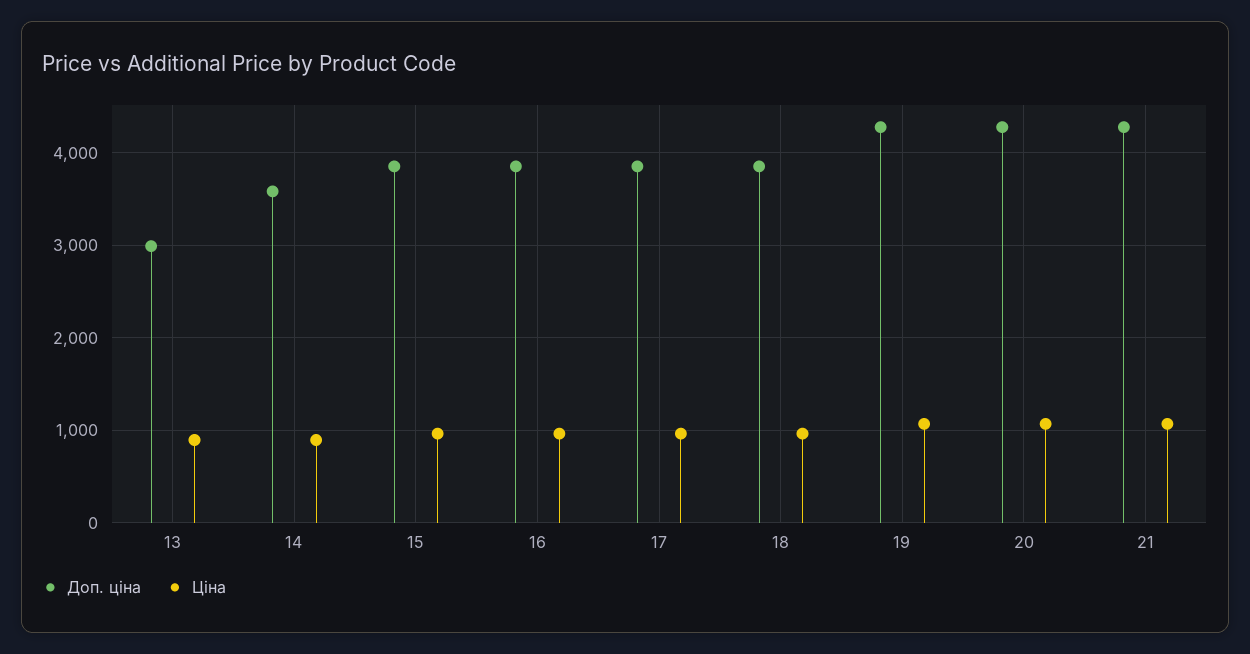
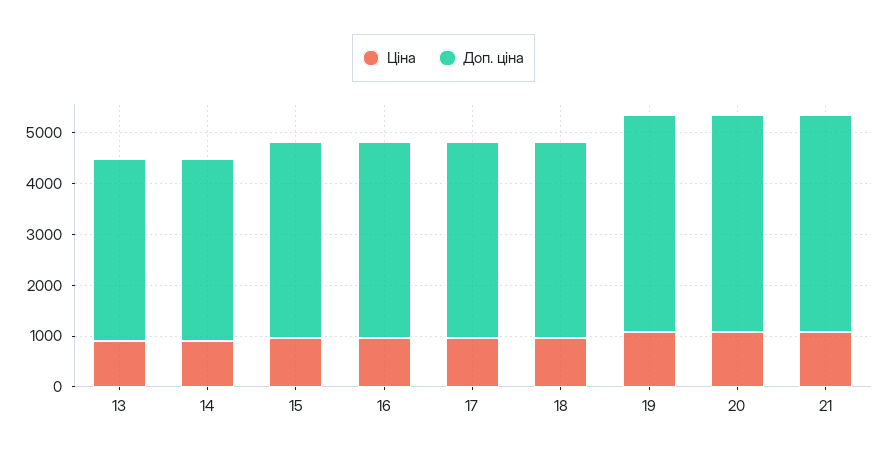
  {
    "Доп. ціна": {
-     "13": 3000,
+     "13": 3600,
      "14": 3600,
      "15": 3900,
      "16": 3900,
      "17": 3900,
      "18": 3900,
      "19": 4300,
      "20": 4300,
      "21": 4300
    },
    "Ціна": {
      "13": 900,
      "14": 900,
      "15": 1000,
      "16": 1000,
      "17": 1000,
      "18": 1000,
      "19": 1100,
      "20": 1100,
      "21": 1100
    }
  }

